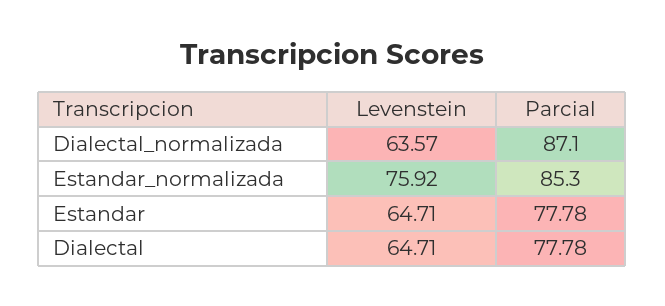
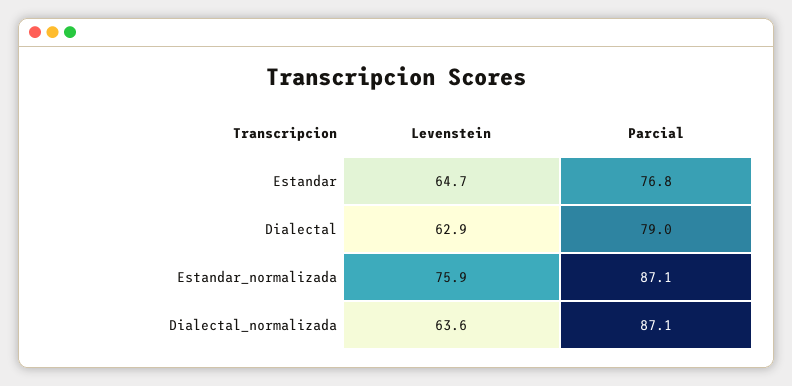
  {
    "Levenstein": {
      "Dialectal_normalizada": 63.57,
      "Estandar_normalizada": 75.92,
      "Estandar": 64.71,
-     "Dialectal": 64.71
+     "Dialectal": 62.9
    },
    "Parcial": {
      "Dialectal_normalizada": 87.1,
-     "Estandar_normalizada": 85.3,
+     "Estandar_normalizada": 87.1,
-     "Estandar": 77.78,
+     "Estandar": 76.8,
-     "Dialectal": 77.78
+     "Dialectal": 79
    }
  }

